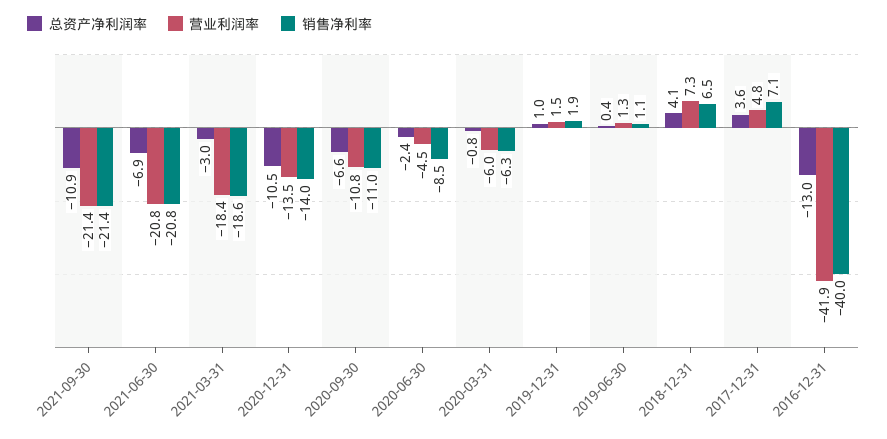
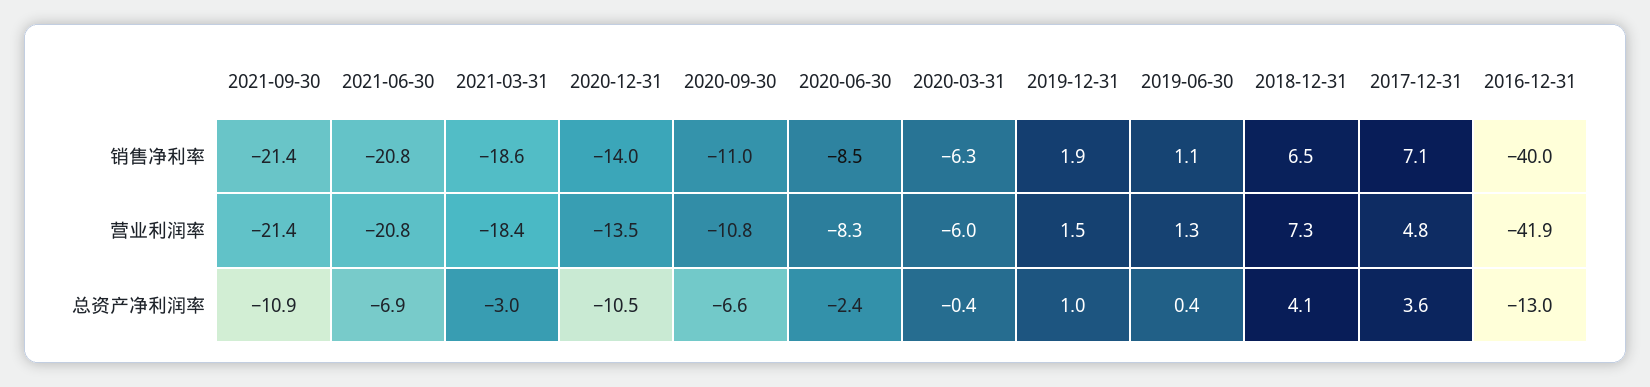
  {
    "总资产净利润率": {
      "2021-09-30": -10.9,
      "2021-06-30": -6.9,
      "2021-03-31": -3,
      "2020-12-31": -10.5,
      "2020-09-30": -6.6,
      "2020-06-30": -2.4,
-     "2020-03-31": -0.8,
+     "2020-03-31": -0.4,
      "2019-12-31": 1,
      "2019-06-30": 0.4,
      "2018-12-31": 4.1,
      "2017-12-31": 3.6,
      "2016-12-31": -13
    },
    "营业利润率": {
      "2021-09-30": -21.4,
      "2021-06-30": -20.8,
      "2021-03-31": -18.4,
      "2020-12-31": -13.5,
      "2020-09-30": -10.8,
-     "2020-06-30": -4.5,
+     "2020-06-30": -8.3,
      "2020-03-31": -6,
      "2019-12-31": 1.5,
      "2019-06-30": 1.3,
      "2018-12-31": 7.3,
      "2017-12-31": 4.8,
      "2016-12-31": -41.9
    },
    "销售净利率": {
      "2021-09-30": -21.4,
      "2021-06-30": -20.8,
      "2021-03-31": -18.6,
      "2020-12-31": -14,
      "2020-09-30": -11,
      "2020-06-30": -8.5,
      "2020-03-31": -6.3,
      "2019-12-31": 1.9,
      "2019-06-30": 1.1,
      "2018-12-31": 6.5,
      "2017-12-31": 7.1,
      "2016-12-31": -40
    }
  }

